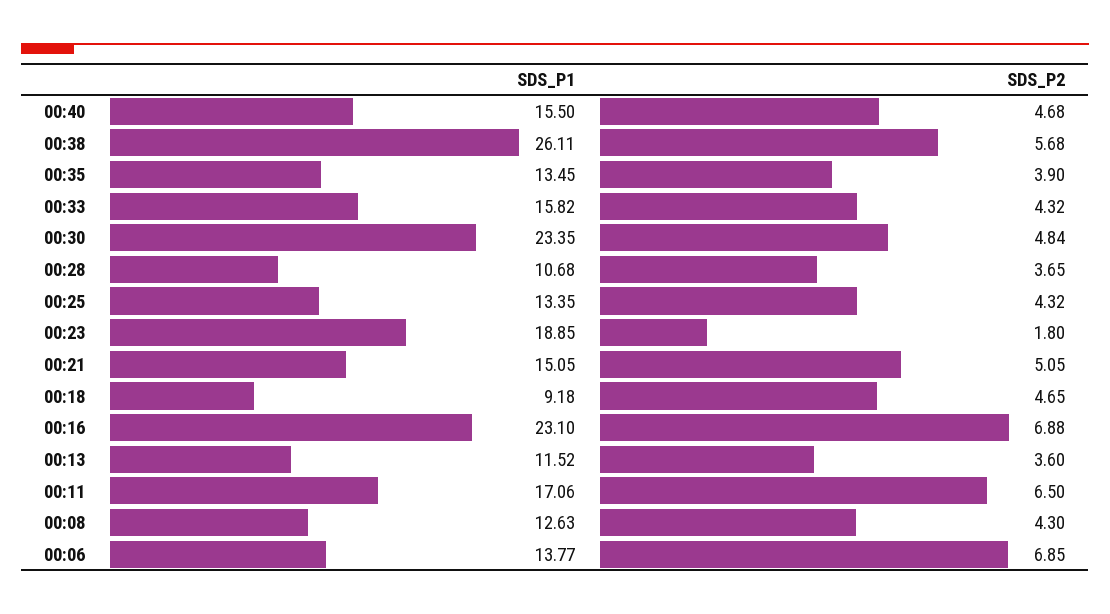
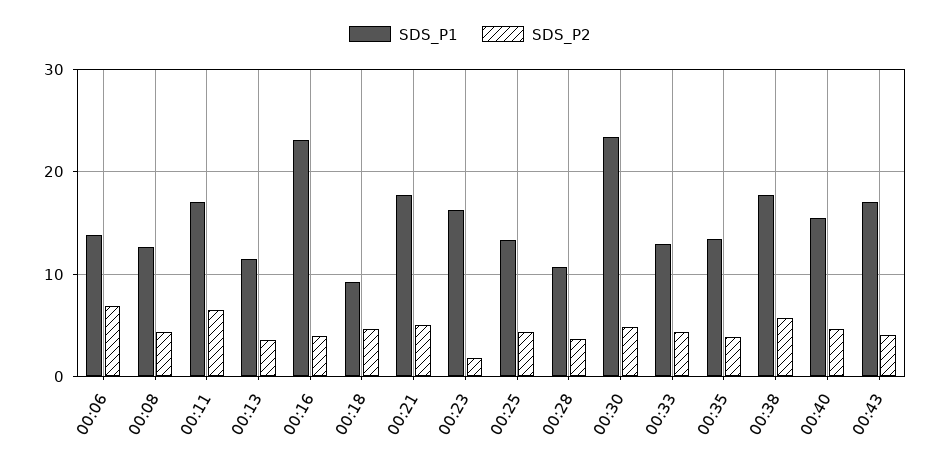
  {
    "SDS_P1": {
      "00:40": 15.5,
-     "00:38": 26.11,
+     "00:38": 18,
      "00:35": 13.45,
-     "00:33": 15.82,
+     "00:33": 13,
      "00:30": 23.35,
      "00:28": 10.68,
      "00:25": 13.35,
-     "00:23": 18.85,
+     "00:23": 16,
-     "00:21": 15.05,
+     "00:21": 18,
      "00:18": 9.18,
      "00:16": 23.1,
      "00:13": 11.52,
      "00:11": 17.06,
      "00:08": 12.63,
-     "00:06": 13.77
+     "00:06": 13.77,
+     "00:43": 17
    },
    "SDS_P2": {
      "00:40": 4.68,
      "00:38": 5.68,
      "00:35": 3.9,
      "00:33": 4.32,
      "00:30": 4.84,
      "00:28": 3.65,
      "00:25": 4.32,
      "00:23": 1.8,
      "00:21": 5.05,
      "00:18": 4.65,
-     "00:16": 6.88,
+     "00:16": 4,
      "00:13": 3.6,
      "00:11": 6.5,
      "00:08": 4.3,
-     "00:06": 6.85
+     "00:06": 6.85,
+     "00:43": 4
    }
  }

